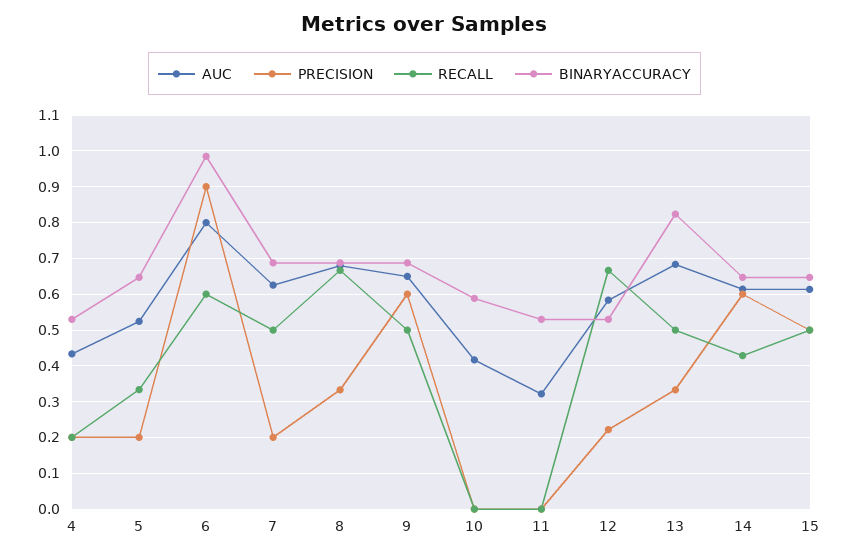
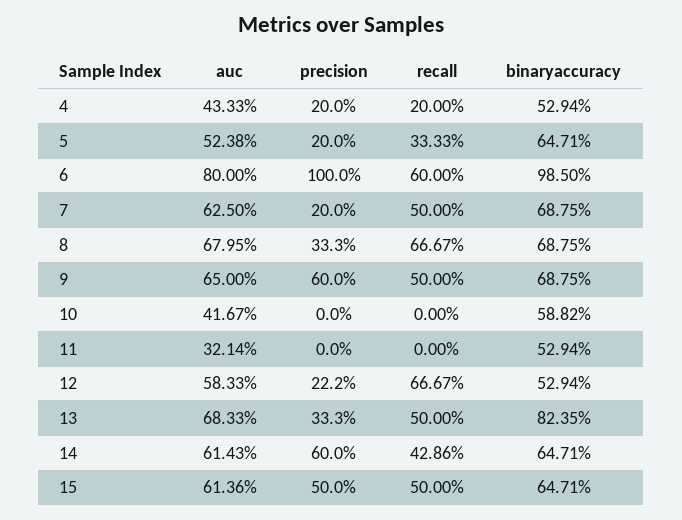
  {
    "AUC": {
      "4": 0.4333,
      "5": 0.5238,
      "6": 0.8,
      "7": 0.625,
      "8": 0.6795,
      "9": 0.65,
      "10": 0.4167,
      "11": 0.3214,
      "12": 0.5833,
      "13": 0.6833,
      "14": 0.6143,
      "15": 0.6136
    },
    "PRECISION": {
      "4": 0.2,
      "5": 0.2,
-     "6": 0.9,
+     "6": 1,
      "7": 0.2,
      "8": 0.333,
      "9": 0.6,
      "10": 0,
      "11": 0,
      "12": 0.222,
      "13": 0.333,
      "14": 0.6,
      "15": 0.5
    },
    "RECALL": {
      "4": 0.2,
      "5": 0.3333,
      "6": 0.6,
      "7": 0.5,
      "8": 0.6667,
      "9": 0.5,
      "10": 0,
      "11": 0,
      "12": 0.6667,
      "13": 0.5,
      "14": 0.4286,
      "15": 0.5
    },
    "BINARYACCURACY": {
      "4": 0.5294,
      "5": 0.6471,
      "6": 0.985,
      "7": 0.6875,
      "8": 0.6875,
      "9": 0.6875,
      "10": 0.5882,
      "11": 0.5294,
      "12": 0.5294,
      "13": 0.8235,
      "14": 0.6471,
      "15": 0.6471
    }
  }

